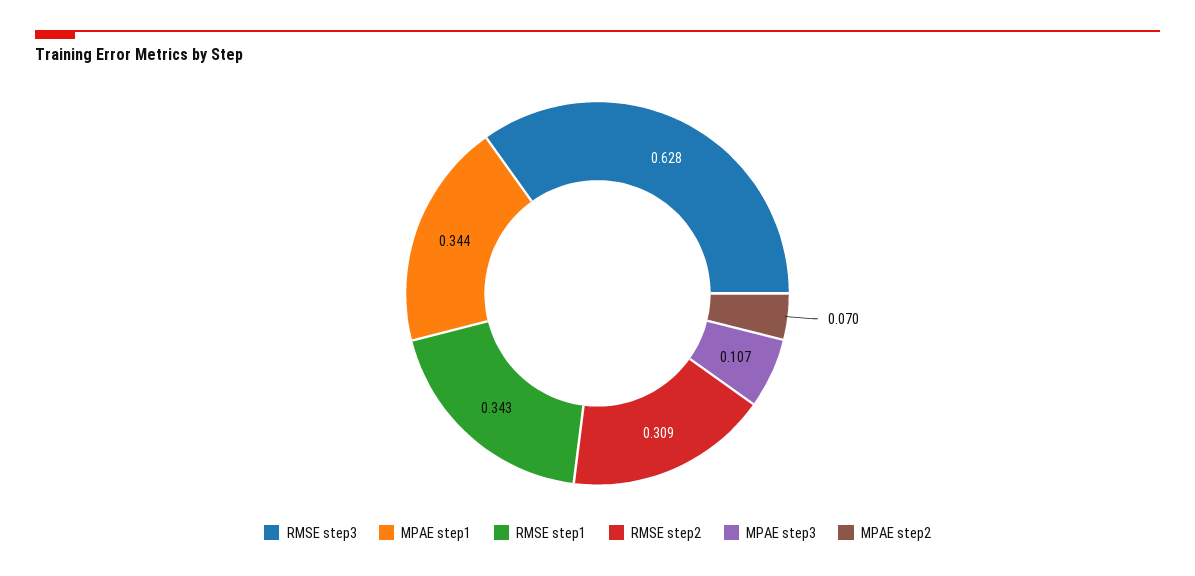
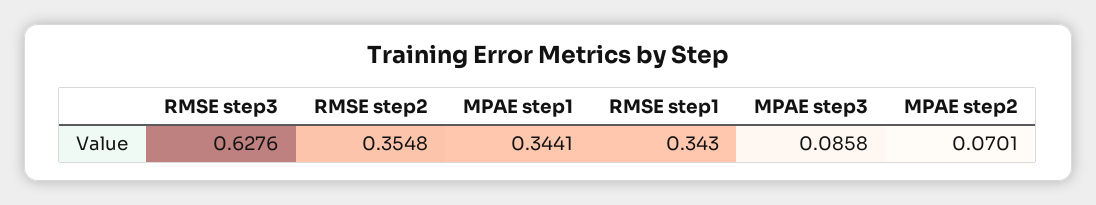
  {
    "RMSE step3": 0.6276,
    "MPAE step1": 0.3441,
    "RMSE step1": 0.343,
-   "RMSE step2": 0.309,
+   "RMSE step2": 0.3548,
-   "MPAE step3": 0.107,
+   "MPAE step3": 0.0858,
    "MPAE step2": 0.0701
  }

